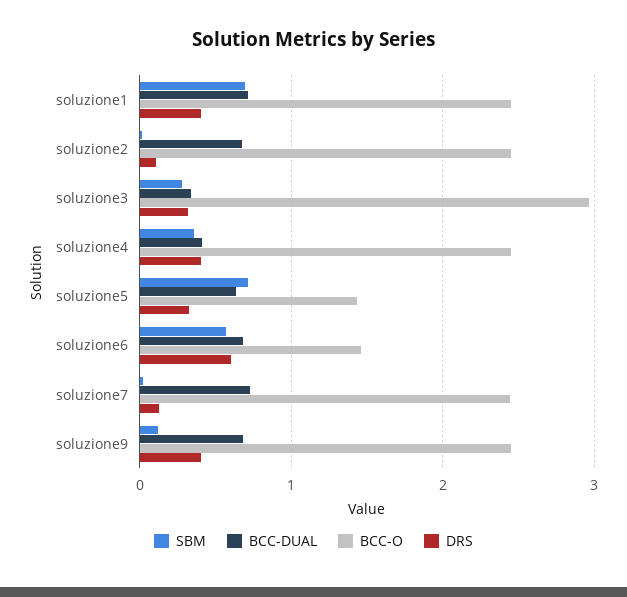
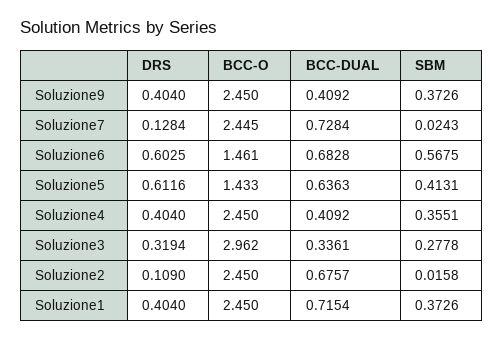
  {
    "SBM": {
-     "soluzione1": 0.7,
+     "soluzione1": 0.3726,
      "soluzione2": 0.0158,
      "soluzione3": 0.2778,
      "soluzione4": 0.3551,
-     "soluzione5": 0.7,
+     "soluzione5": 0.4131,
      "soluzione6": 0.5675,
      "soluzione7": 0.0243,
-     "soluzione9": 0.1
+     "soluzione9": 0.3726
    },
    "BCC-DUAL": {
      "soluzione1": 0.7154,
      "soluzione2": 0.6757,
      "soluzione3": 0.3361,
      "soluzione4": 0.4092,
      "soluzione5": 0.6363,
      "soluzione6": 0.6828,
      "soluzione7": 0.7284,
-     "soluzione9": 0.7
+     "soluzione9": 0.4092
    },
    "BCC-O": {
      "soluzione1": 2.45,
      "soluzione2": 2.45,
      "soluzione3": 2.962,
      "soluzione4": 2.45,
      "soluzione5": 1.433,
      "soluzione6": 1.461,
      "soluzione7": 2.445,
      "soluzione9": 2.45
    },
    "DRS": {
      "soluzione1": 0.404,
      "soluzione2": 0.109,
      "soluzione3": 0.3194,
      "soluzione4": 0.404,
-     "soluzione5": 0.3,
+     "soluzione5": 0.6116,
      "soluzione6": 0.6025,
      "soluzione7": 0.1284,
      "soluzione9": 0.404
    }
  }

